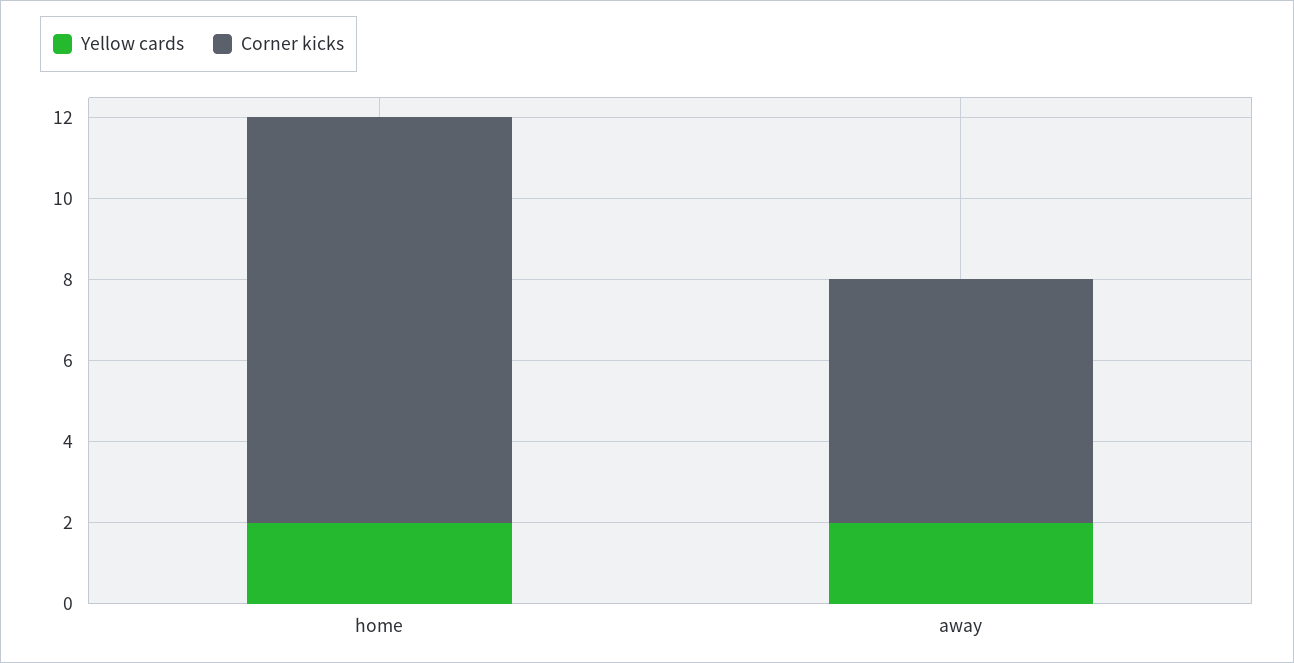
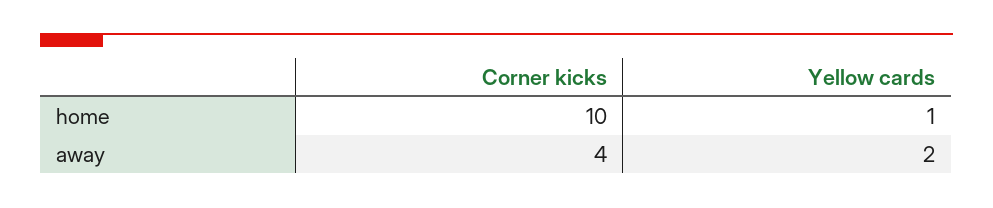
  {
    "Yellow cards": {
-     "home": 2,
+     "home": 1,
      "away": 2
    },
    "Corner kicks": {
      "home": 10,
-     "away": 6
+     "away": 4
    }
  }

